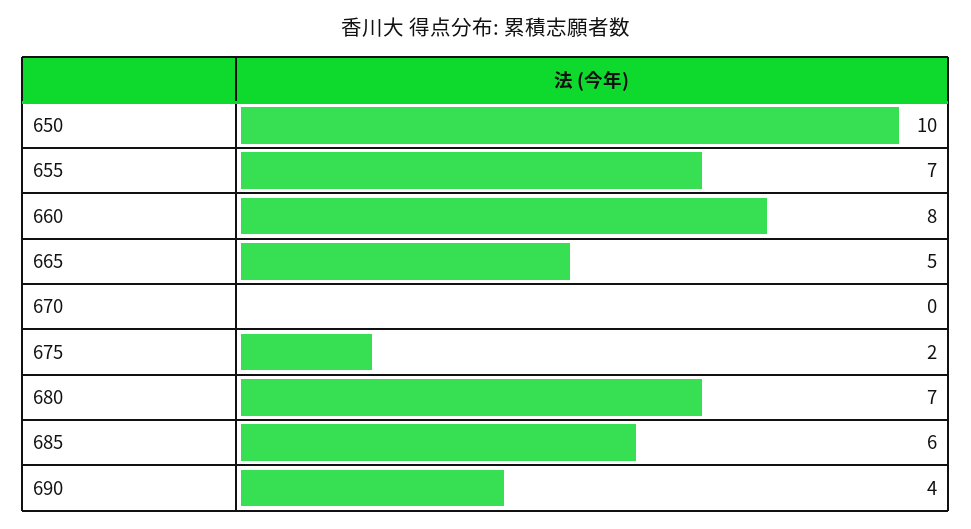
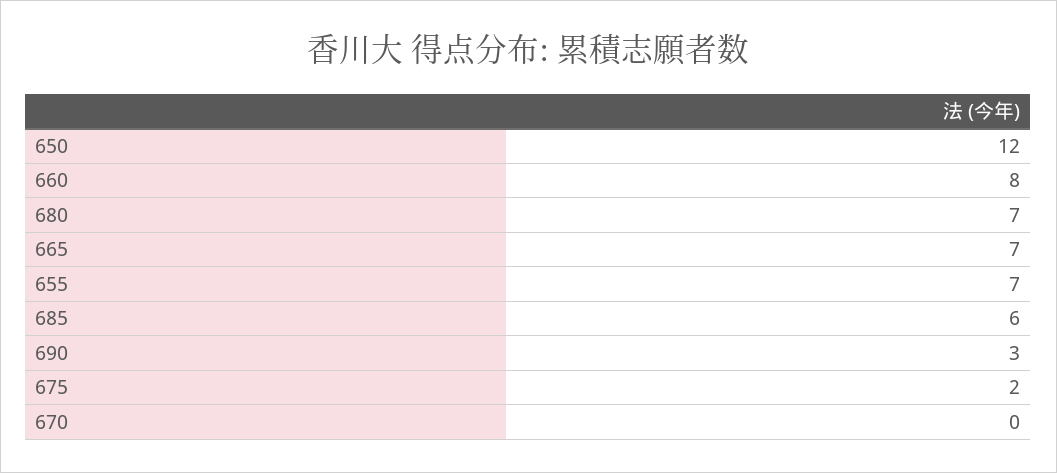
  {
-   "650": 10,
+   "650": 12,
    "655": 7,
    "660": 8,
-   "665": 5,
+   "665": 7,
    "670": 0,
    "675": 2,
    "680": 7,
    "685": 6,
-   "690": 4
+   "690": 3
  }

